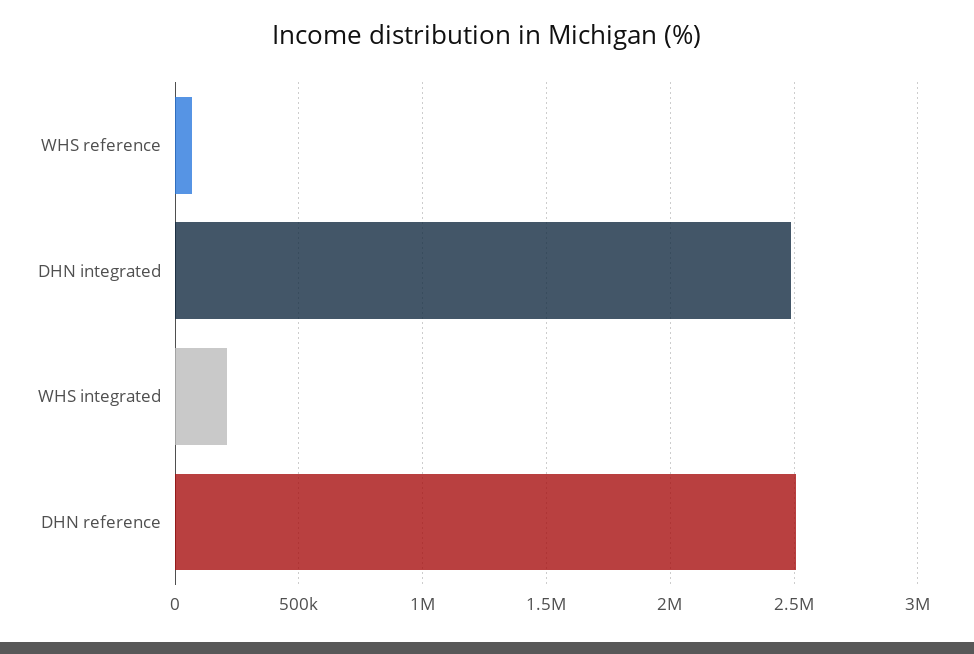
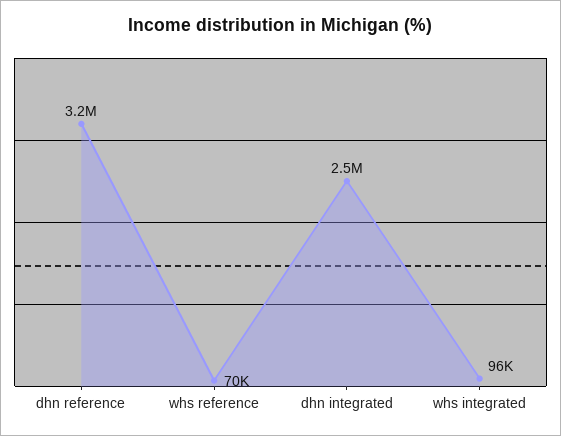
  {
    "WHS reference": 70000,
    "DHN integrated": 2500000,
-   "WHS integrated": 200000,
+   "WHS integrated": 96000,
-   "DHN reference": 2500000
+   "DHN reference": 3200000
  }

